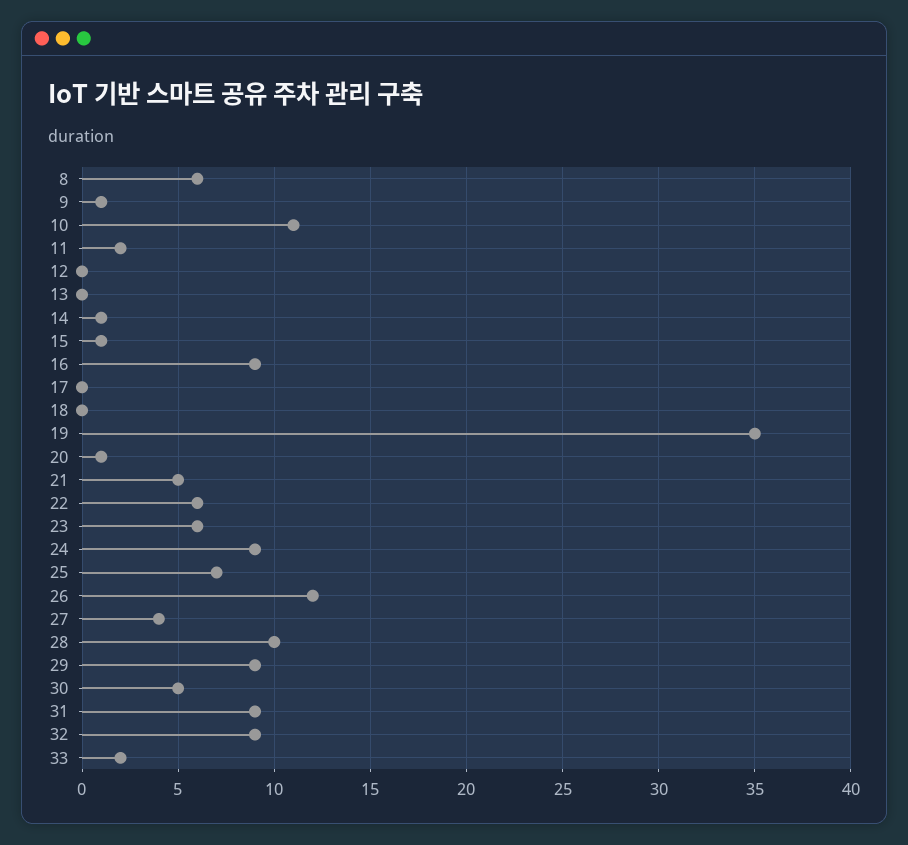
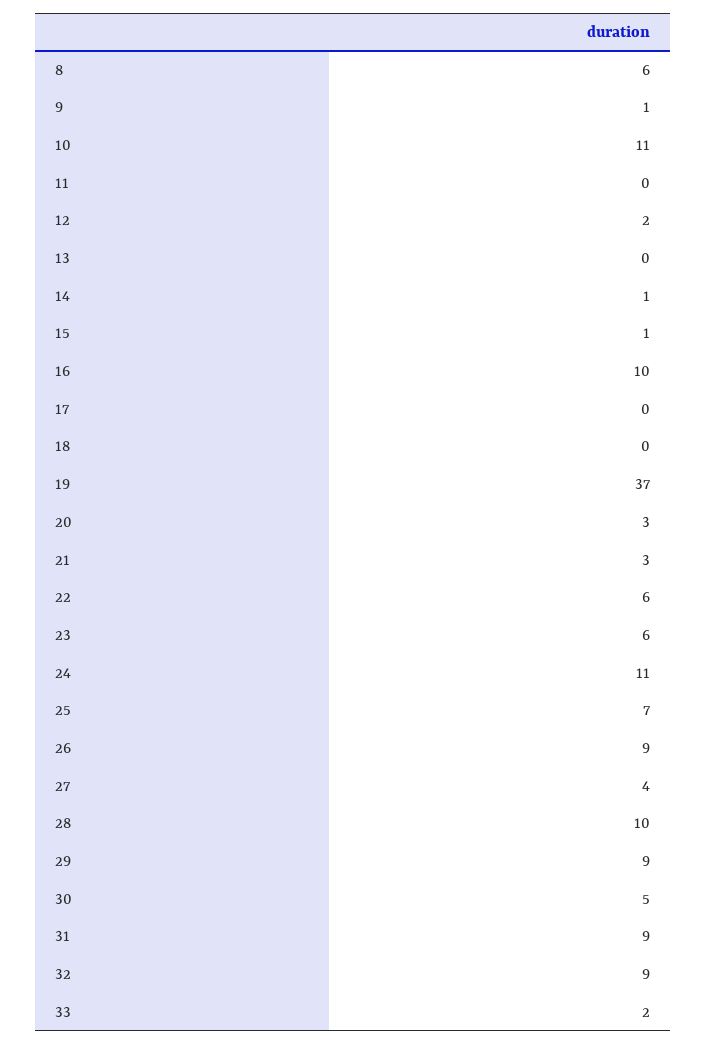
  {
    "8": 6,
    "9": 1,
    "10": 11,
-   "11": 2,
+   "11": 0,
-   "12": 0,
+   "12": 2,
    "13": 0,
    "14": 1,
    "15": 1,
-   "16": 9,
+   "16": 10,
    "17": 0,
    "18": 0,
-   "19": 35,
+   "19": 37,
-   "20": 1,
+   "20": 3,
-   "21": 5,
+   "21": 3,
    "22": 6,
    "23": 6,
-   "24": 9,
+   "24": 11,
    "25": 7,
-   "26": 12,
+   "26": 9,
    "27": 4,
    "28": 10,
    "29": 9,
    "30": 5,
    "31": 9,
    "32": 9,
    "33": 2
  }

